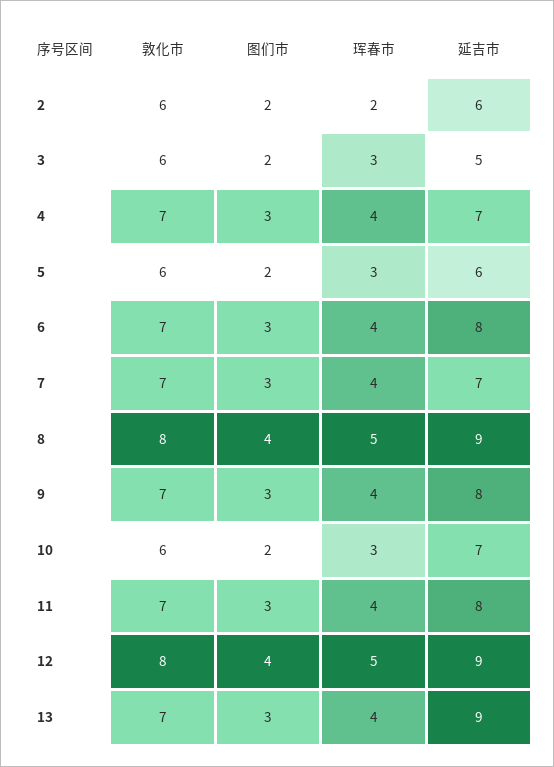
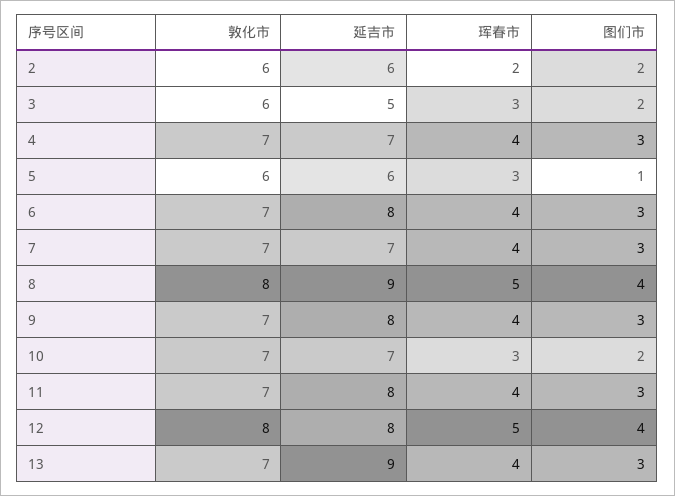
  {
    "敦化市": {
      "2": 6,
      "3": 6,
      "4": 7,
      "5": 6,
      "6": 7,
      "7": 7,
      "8": 8,
      "9": 7,
-     "10": 6,
+     "10": 7,
      "11": 7,
      "12": 8,
      "13": 7
    },
    "图们市": {
      "2": 2,
      "3": 2,
      "4": 3,
-     "5": 2,
+     "5": 1,
      "6": 3,
      "7": 3,
      "8": 4,
      "9": 3,
      "10": 2,
      "11": 3,
      "12": 4,
      "13": 3
    },
    "珲春市": {
      "2": 2,
      "3": 3,
      "4": 4,
      "5": 3,
      "6": 4,
      "7": 4,
      "8": 5,
      "9": 4,
      "10": 3,
      "11": 4,
      "12": 5,
      "13": 4
    },
    "延吉市": {
      "2": 6,
      "3": 5,
      "4": 7,
      "5": 6,
      "6": 8,
      "7": 7,
      "8": 9,
      "9": 8,
      "10": 7,
      "11": 8,
-     "12": 9,
+     "12": 8,
      "13": 9
    }
  }

